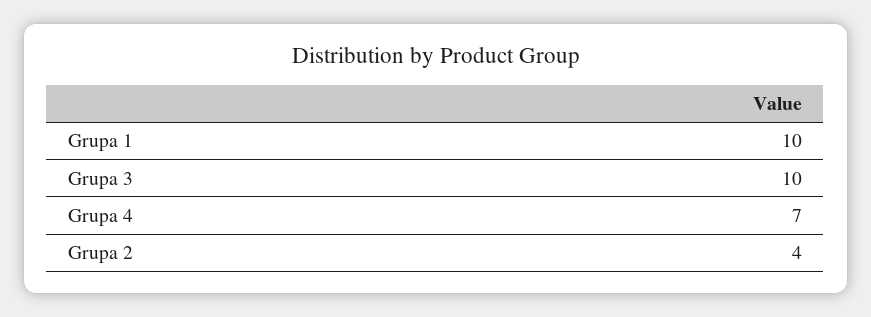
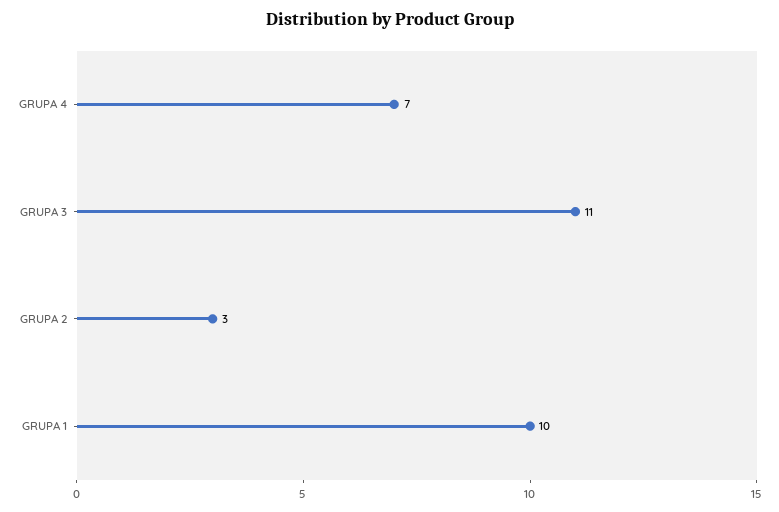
  {
    "Grupa 1": 10,
-   "Grupa 3": 10,
+   "Grupa 3": 11,
    "Grupa 4": 7,
-   "Grupa 2": 4
+   "Grupa 2": 3
  }

